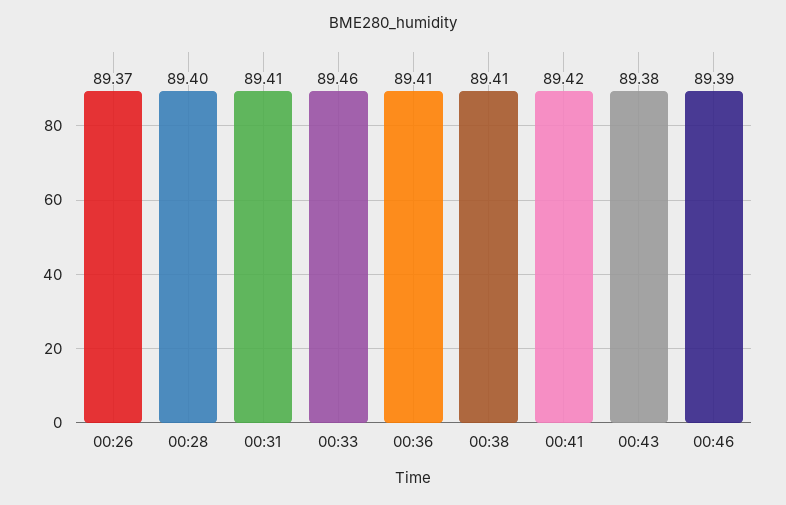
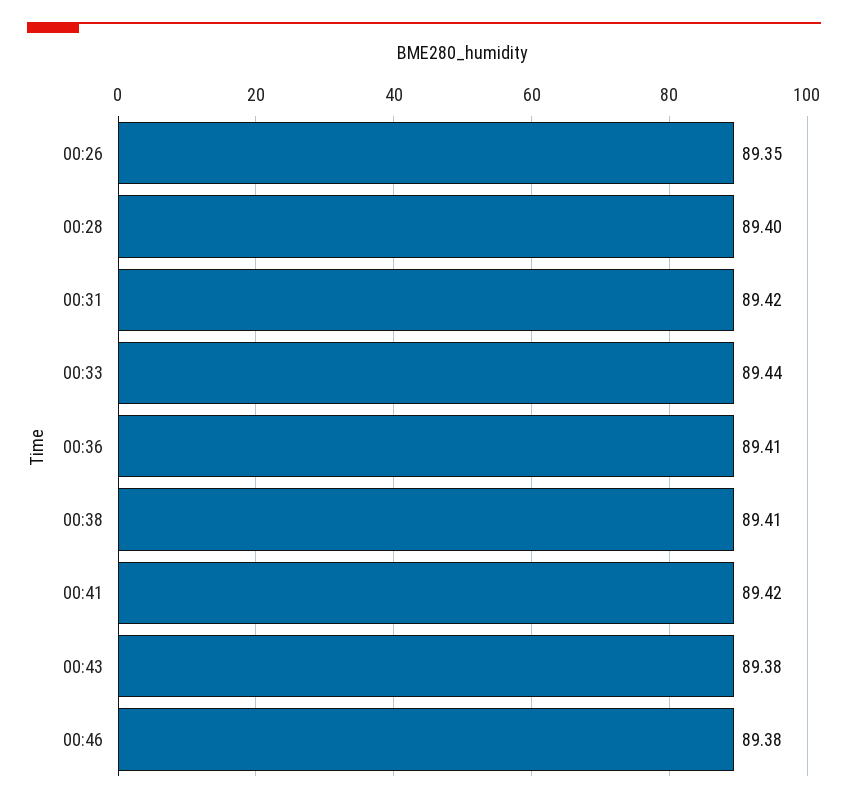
  {
-   "00:26": 89.37,
+   "00:26": 89.35,
    "00:28": 89.4,
-   "00:31": 89.41,
+   "00:31": 89.42,
-   "00:33": 89.46,
+   "00:33": 89.44,
    "00:36": 89.41,
    "00:38": 89.41,
    "00:41": 89.42,
    "00:43": 89.38,
-   "00:46": 89.39
+   "00:46": 89.38
  }

